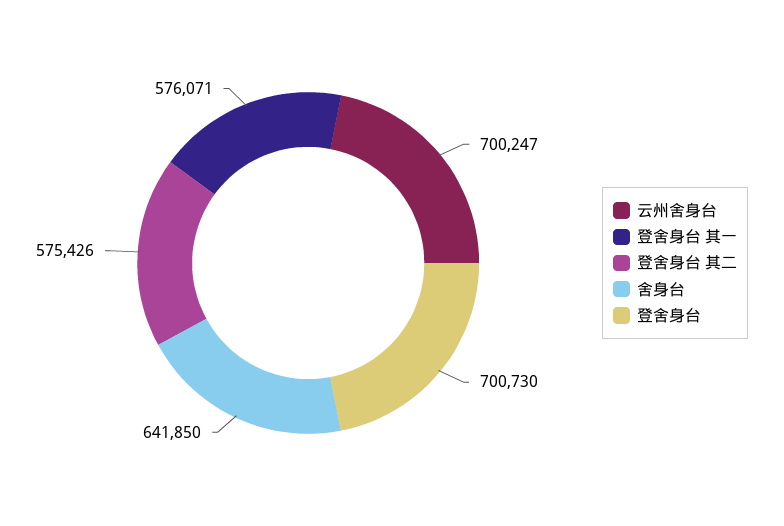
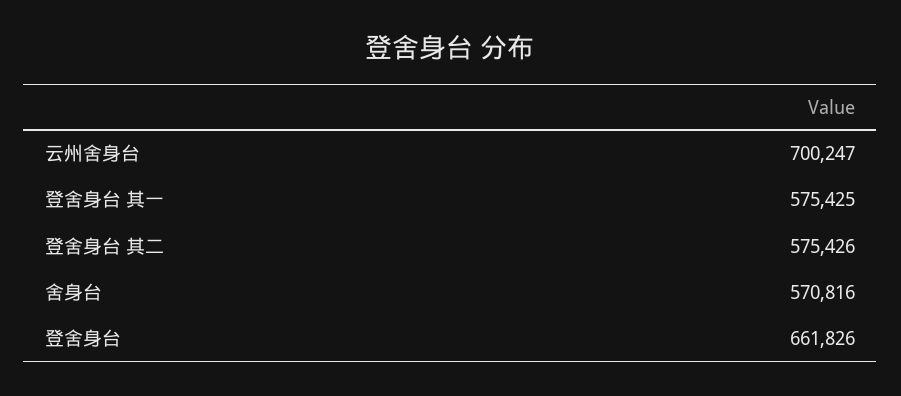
  {
    "云州舍身台": 700247,
-   "登舍身台 其一": 576071,
+   "登舍身台 其一": 575425,
    "登舍身台 其二": 575426,
-   "舍身台": 641850,
+   "舍身台": 570816,
-   "登舍身台": 700730
+   "登舍身台": 661826
  }

